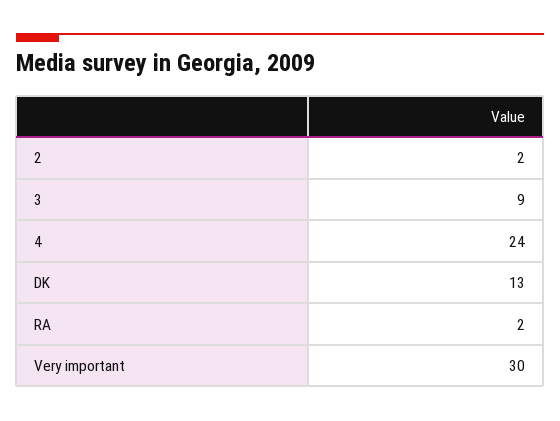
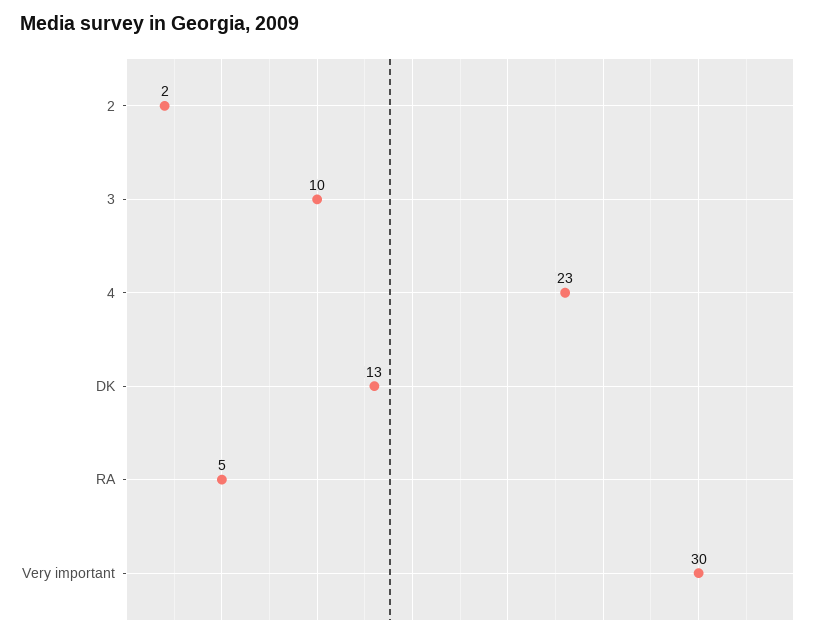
  {
    "2": 2,
-   "3": 9,
+   "3": 10,
-   "4": 24,
+   "4": 23,
    "DK": 13,
-   "RA": 2,
+   "RA": 5,
    "Very important": 30
  }

